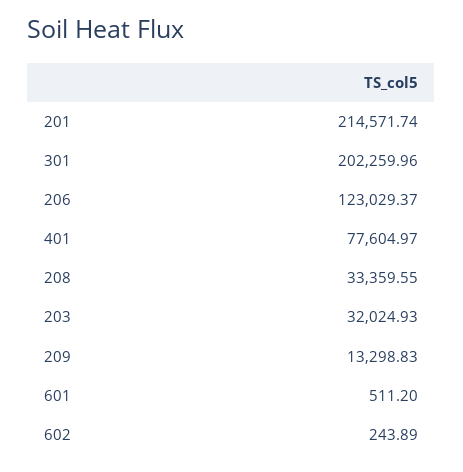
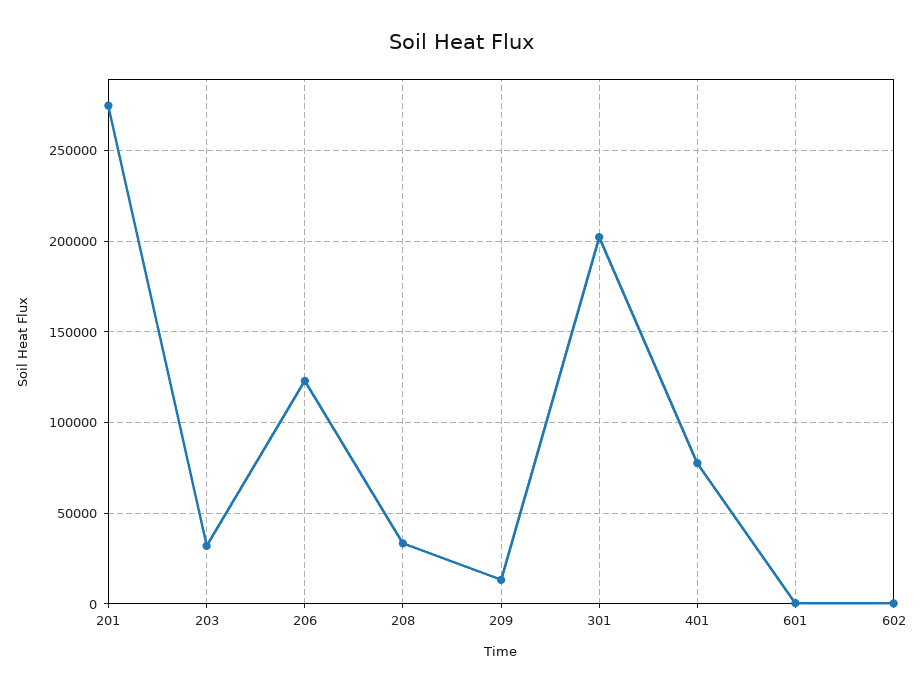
  {
-   "201": 214571.74,
+   "201": 275000,
    "301": 202259.96,
    "206": 123029.37,
    "401": 77604.97,
    "208": 33359.55,
    "203": 32024.93,
    "209": 13298.83,
    "601": 511.2,
    "602": 243.89
  }

